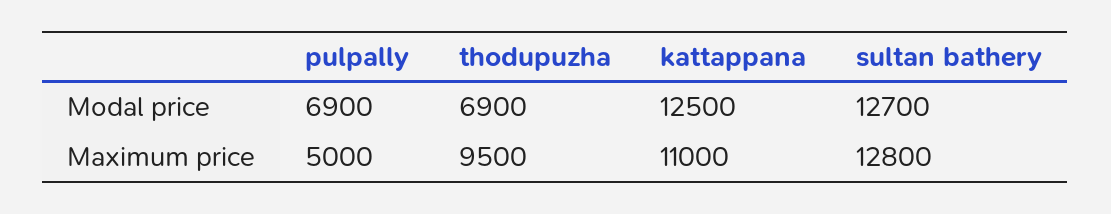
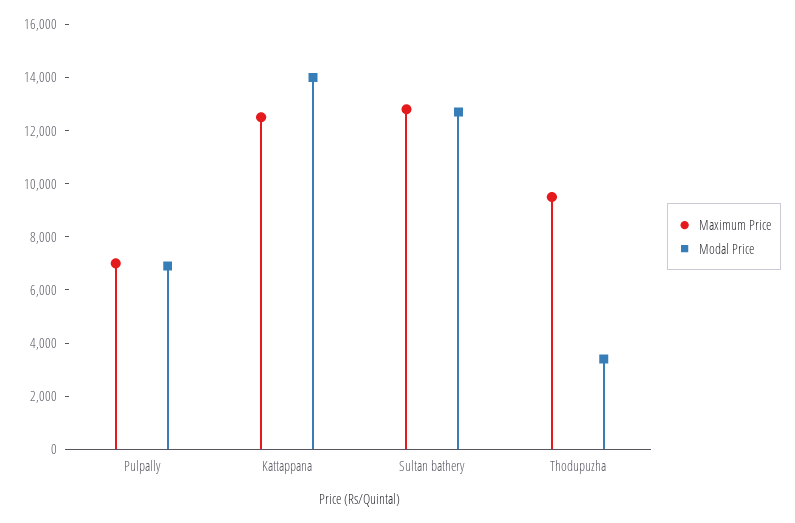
  {
    "Modal price": {
      "pulpally": 6900,
-     "thodupuzha": 6900,
+     "thodupuzha": 3500,
-     "kattappana": 12500,
+     "kattappana": 14000,
      "sultan bathery": 12700
    },
    "Maximum price": {
-     "pulpally": 5000,
+     "pulpally": 7000,
      "thodupuzha": 9500,
-     "kattappana": 11000,
+     "kattappana": 12500,
      "sultan bathery": 12800
    }
  }

